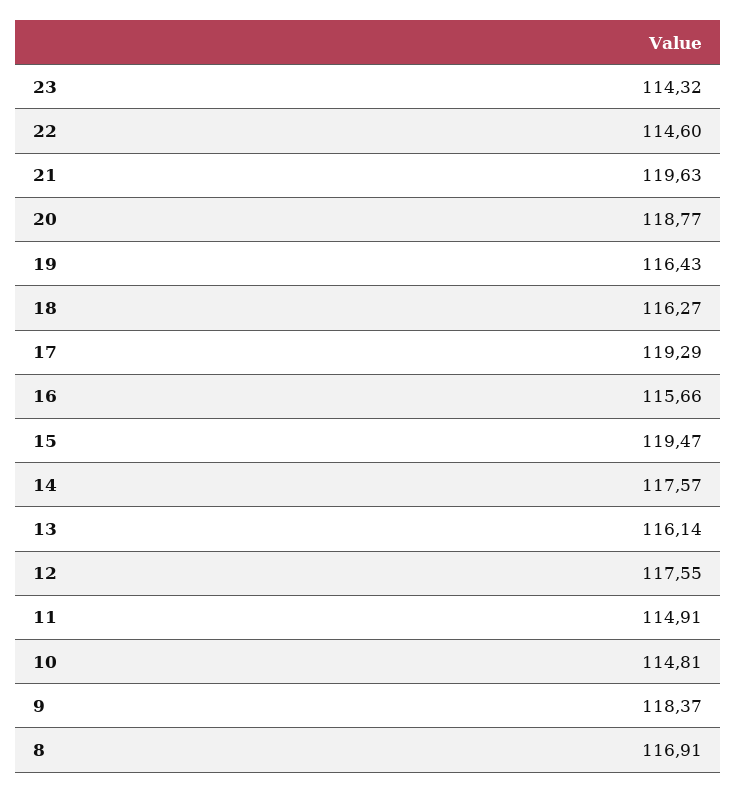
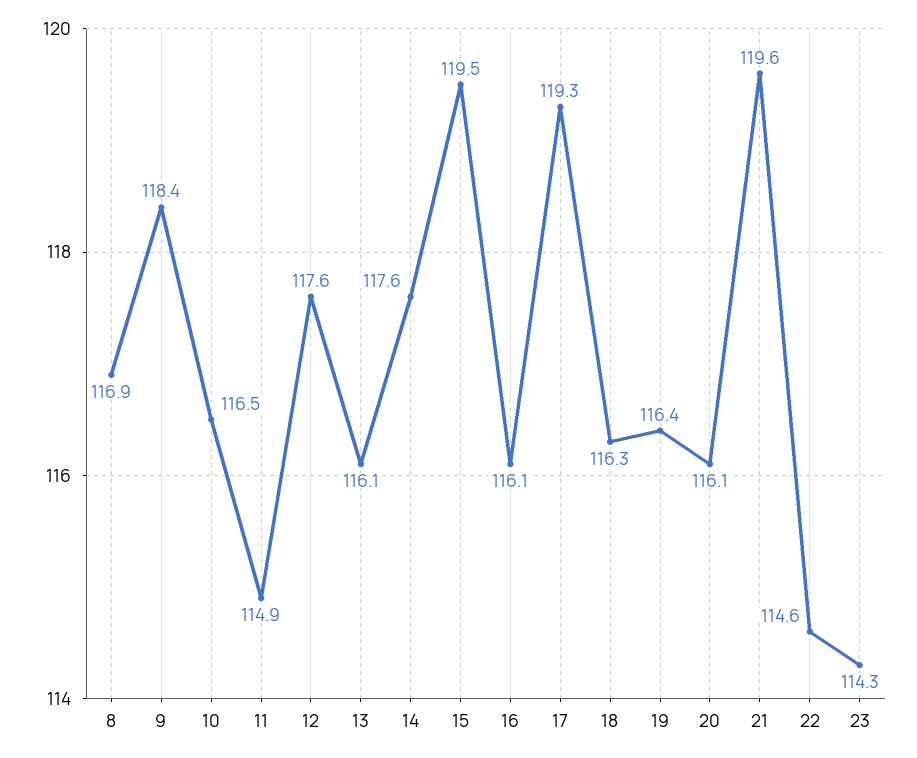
  {
    "23": 114.32,
    "22": 114.6,
    "21": 119.63,
-   "20": 118.77,
+   "20": 116.1,
    "19": 116.43,
    "18": 116.27,
    "17": 119.29,
-   "16": 115.66,
+   "16": 116.1,
    "15": 119.47,
    "14": 117.57,
    "13": 116.14,
    "12": 117.55,
    "11": 114.91,
-   "10": 114.81,
+   "10": 116.5,
    "9": 118.37,
    "8": 116.91
  }

